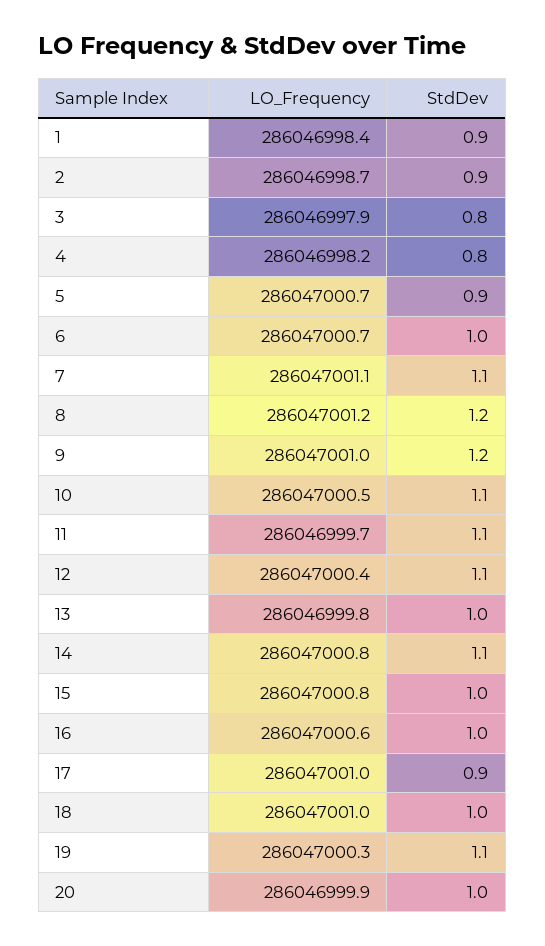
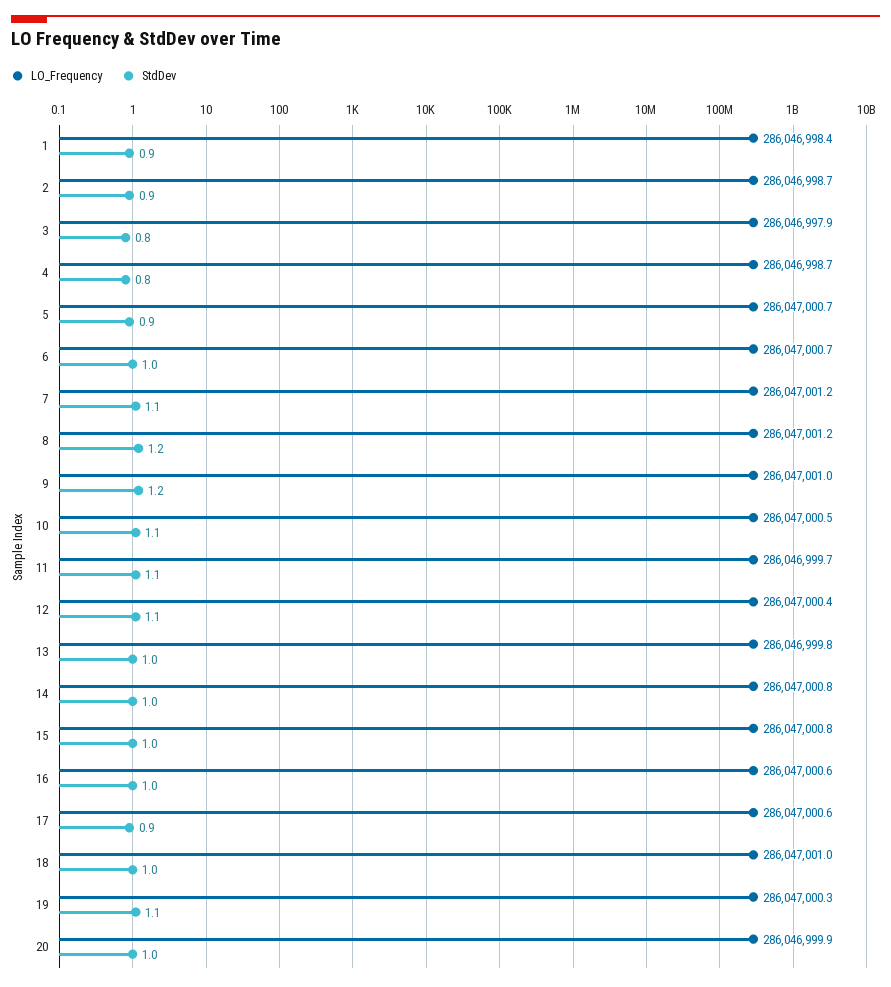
  {
    "LO_Frequency": {
      "1": 286046998.4,
      "2": 286046998.7,
      "3": 286046997.9,
-     "4": 286046998.2,
+     "4": 286046998.7,
      "5": 286047000.7,
      "6": 286047000.7,
-     "7": 286047001.1,
+     "7": 286047001.2,
      "8": 286047001.2,
      "9": 286047001,
      "10": 286047000.5,
      "11": 286046999.7,
      "12": 286047000.4,
      "13": 286046999.8,
      "14": 286047000.8,
      "15": 286047000.8,
      "16": 286047000.6,
-     "17": 286047001,
+     "17": 286047000.6,
      "18": 286047001,
      "19": 286047000.3,
      "20": 286046999.9
    },
    "StdDev": {
      "1": 0.9,
      "2": 0.9,
      "3": 0.8,
      "4": 0.8,
      "5": 0.9,
      "6": 1,
      "7": 1.1,
      "8": 1.2,
      "9": 1.2,
      "10": 1.1,
      "11": 1.1,
      "12": 1.1,
      "13": 1,
-     "14": 1.1,
+     "14": 1,
      "15": 1,
      "16": 1,
      "17": 0.9,
      "18": 1,
      "19": 1.1,
      "20": 1
    }
  }

